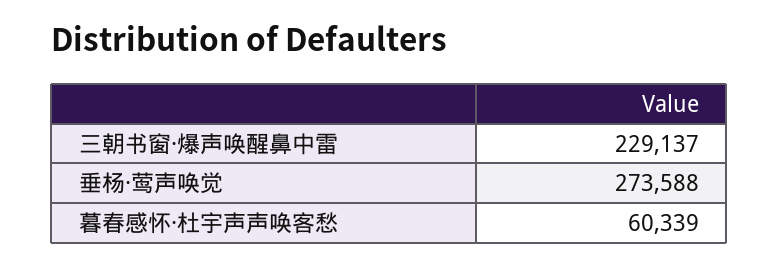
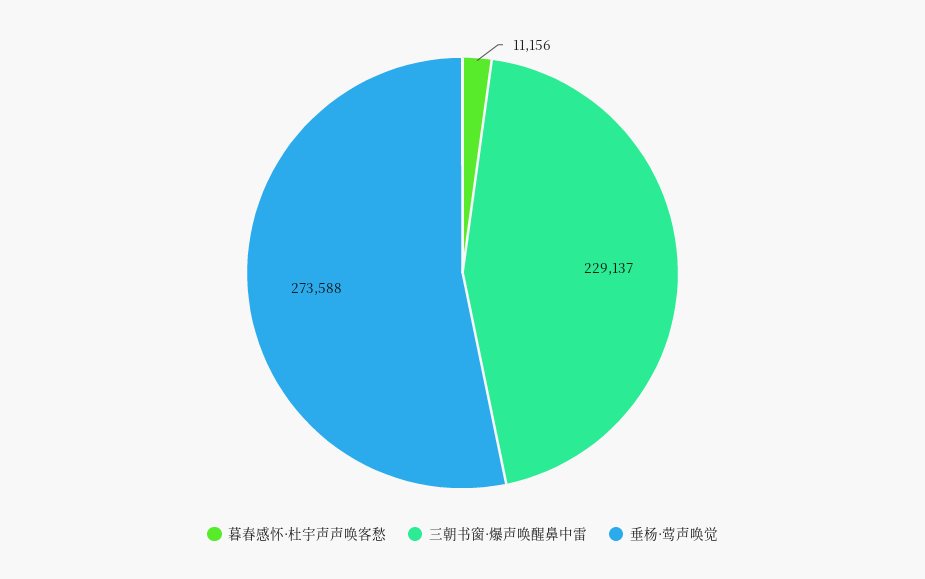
  {
    "三朝书窗·爆声唤醒鼻中雷": 229137,
    "垂杨·莺声唤觉": 273588,
-   "暮春感怀·杜宇声声唤客愁": 60339
+   "暮春感怀·杜宇声声唤客愁": 11156
  }

